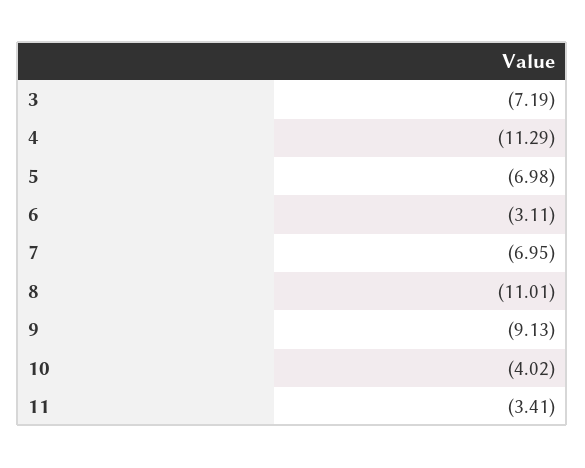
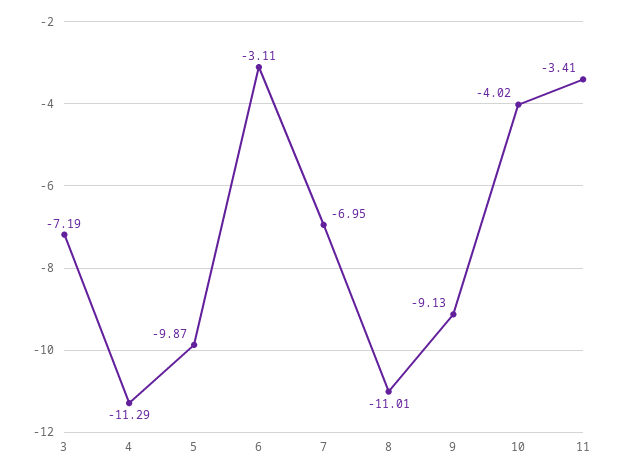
  {
    "3": -7.19,
    "4": -11.29,
-   "5": -6.98,
+   "5": -9.87,
    "6": -3.11,
    "7": -6.95,
    "8": -11.01,
    "9": -9.13,
    "10": -4.02,
    "11": -3.41
  }

